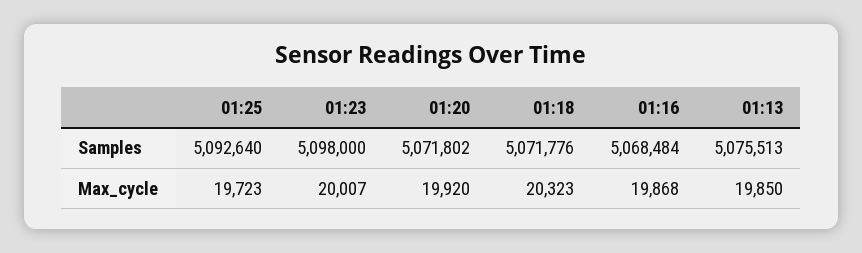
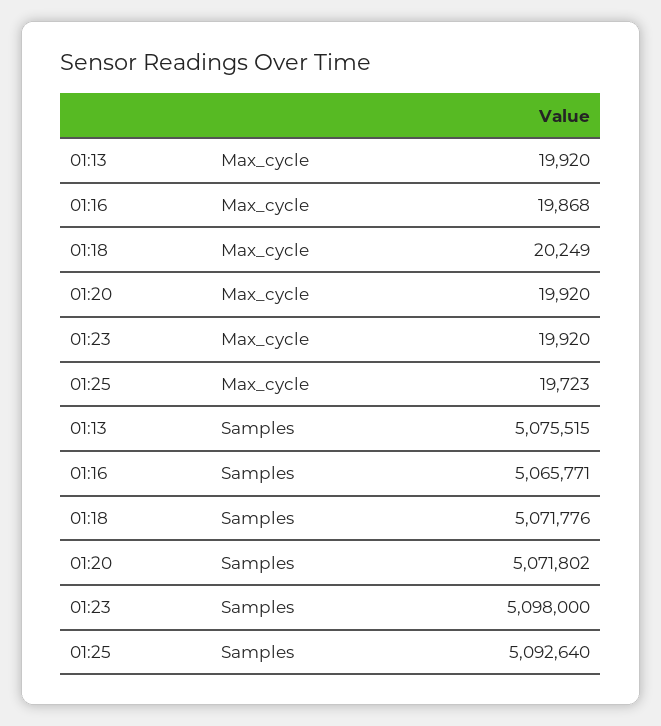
  {
    "01:25": {
      "Samples": 5092640,
      "Max_cycle": 19723
    },
    "01:23": {
      "Samples": 5098000,
-     "Max_cycle": 20007
+     "Max_cycle": 19920
    },
    "01:20": {
      "Samples": 5071802,
      "Max_cycle": 19920
    },
    "01:18": {
      "Samples": 5071776,
-     "Max_cycle": 20323
+     "Max_cycle": 20249
    },
    "01:16": {
-     "Samples": 5068484,
+     "Samples": 5065771,
      "Max_cycle": 19868
    },
    "01:13": {
-     "Samples": 5075513,
+     "Samples": 5075515,
-     "Max_cycle": 19850
+     "Max_cycle": 19920
    }
  }

